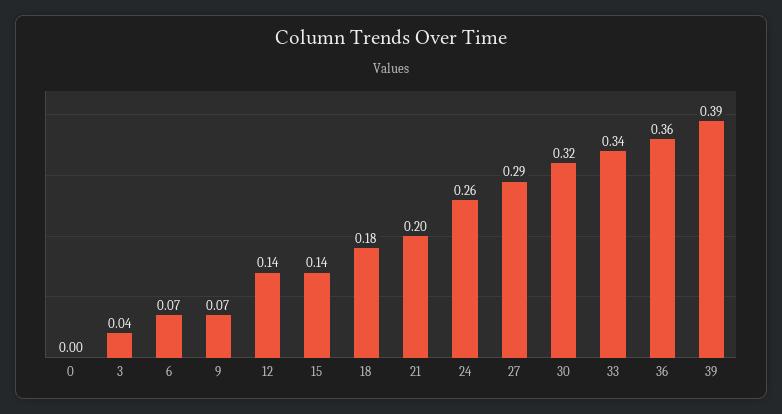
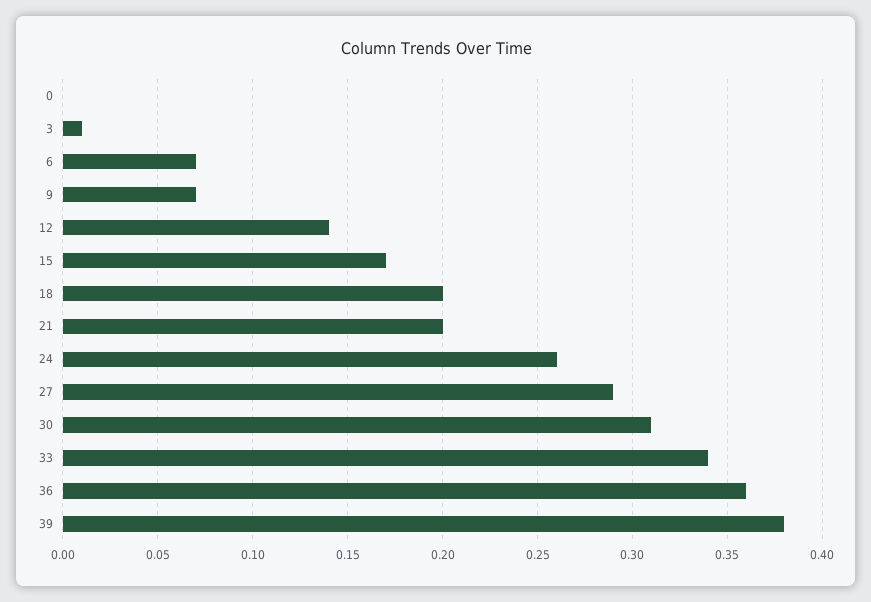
  {
    "0": 0,
-   "3": 0.04,
+   "3": 0.01,
    "6": 0.07,
    "9": 0.07,
    "12": 0.14,
-   "15": 0.14,
+   "15": 0.17,
-   "18": 0.18,
+   "18": 0.2,
    "21": 0.2,
    "24": 0.26,
    "27": 0.29,
-   "30": 0.32,
+   "30": 0.31,
    "33": 0.34,
    "36": 0.36,
-   "39": 0.39
+   "39": 0.38
  }

